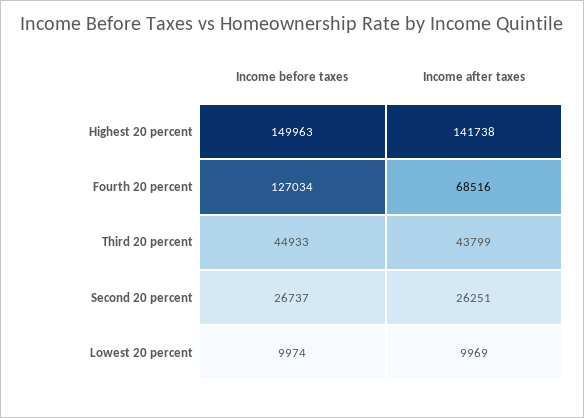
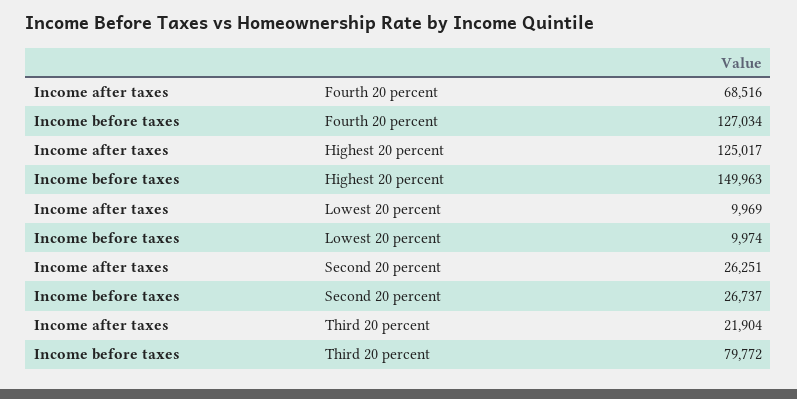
  {
    "Income before taxes": {
      "Highest 20 percent": 149963,
      "Fourth 20 percent": 127034,
-     "Third 20 percent": 44933,
+     "Third 20 percent": 79772,
      "Second 20 percent": 26737,
      "Lowest 20 percent": 9974
    },
    "Income after taxes": {
-     "Highest 20 percent": 141738,
+     "Highest 20 percent": 125017,
      "Fourth 20 percent": 68516,
-     "Third 20 percent": 43799,
+     "Third 20 percent": 21904,
      "Second 20 percent": 26251,
      "Lowest 20 percent": 9969
    }
  }

